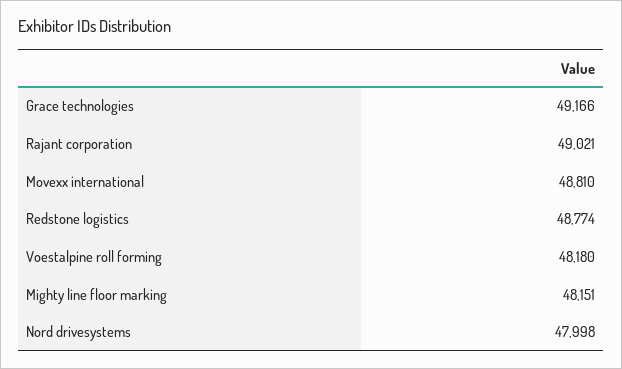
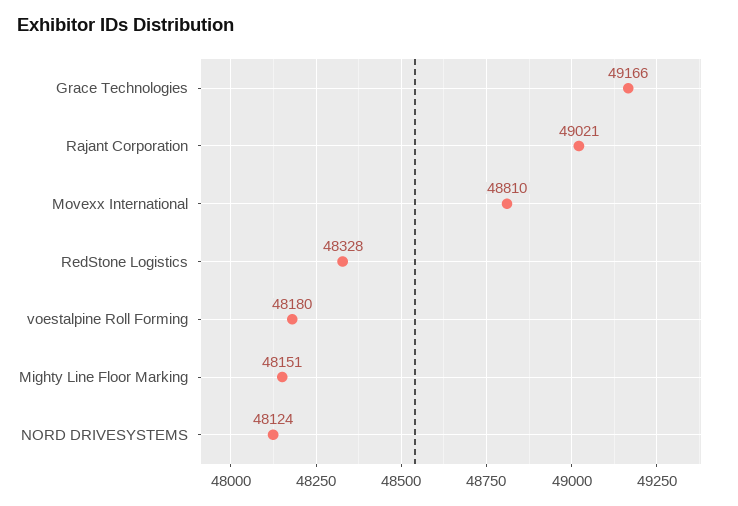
  {
    "Grace technologies": 49166,
    "Rajant corporation": 49021,
    "Movexx international": 48810,
-   "Redstone logistics": 48774,
+   "Redstone logistics": 48328,
    "Voestalpine roll forming": 48180,
    "Mighty line floor marking": 48151,
-   "Nord drivesystems": 47998
+   "Nord drivesystems": 48124
  }

